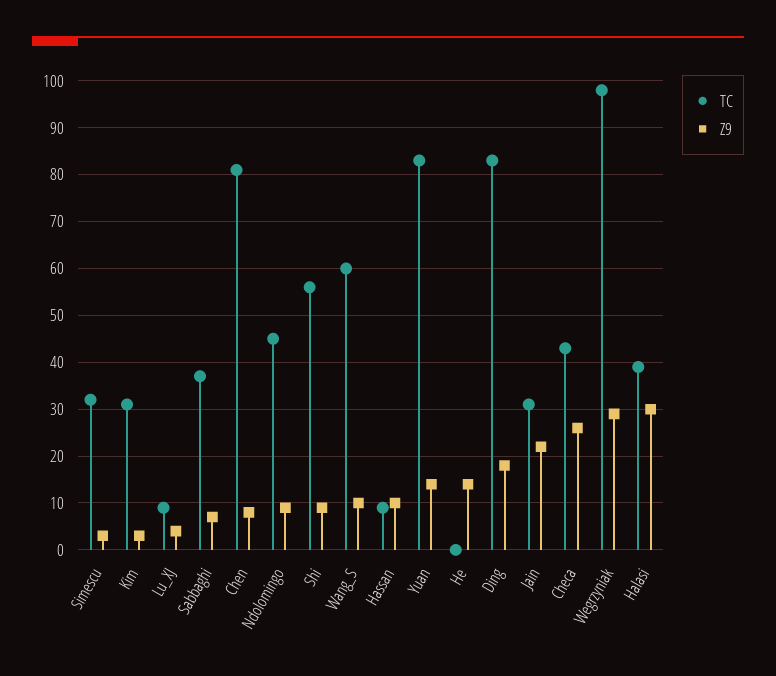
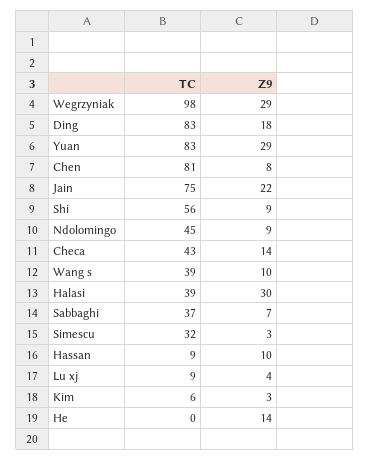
  {
    "TC": {
      "Simescu": 32,
-     "Kim": 30,
+     "Kim": 6,
      "Lu_XJ": 9,
      "Sabbaghi": 37,
      "Chen": 81,
      "Ndolomingo": 45,
      "Shi": 56,
-     "Wang_S": 60,
+     "Wang_S": 39,
      "Hassan": 9,
      "Yuan": 83,
      "He": 0,
      "Ding": 83,
-     "Jain": 30,
+     "Jain": 75,
      "Checa": 43,
      "Wegrzyniak": 98,
      "Halasi": 39
    },
    "Z9": {
      "Simescu": 3,
      "Kim": 3,
      "Lu_XJ": 4,
      "Sabbaghi": 7,
      "Chen": 8,
      "Ndolomingo": 9,
      "Shi": 9,
      "Wang_S": 10,
      "Hassan": 10,
-     "Yuan": 15,
+     "Yuan": 29,
      "He": 14,
      "Ding": 18,
      "Jain": 22,
-     "Checa": 25,
+     "Checa": 14,
      "Wegrzyniak": 29,
      "Halasi": 30
    }
  }

